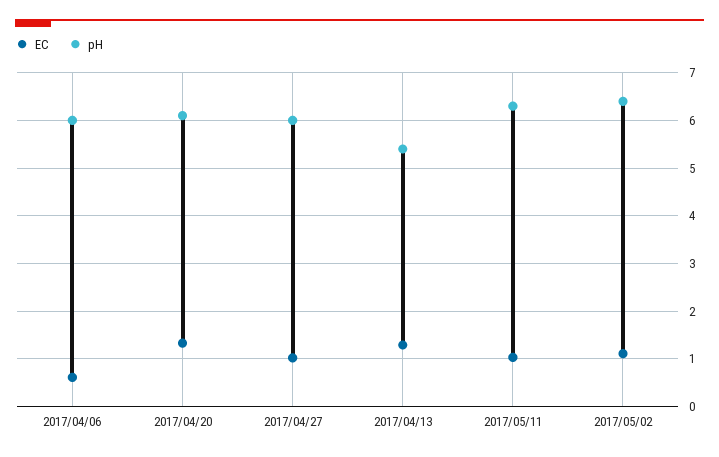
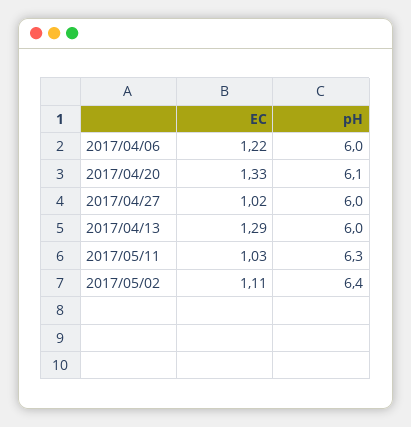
  {
    "EC": {
-     "2017/04/06": 0.6,
+     "2017/04/06": 1.22,
      "2017/04/20": 1.33,
      "2017/04/27": 1.02,
      "2017/04/13": 1.29,
      "2017/05/11": 1.03,
      "2017/05/02": 1.11
    },
    "pH": {
      "2017/04/06": 6,
      "2017/04/20": 6.1,
      "2017/04/27": 6,
-     "2017/04/13": 5.4,
+     "2017/04/13": 6,
      "2017/05/11": 6.3,
      "2017/05/02": 6.4
    }
  }

